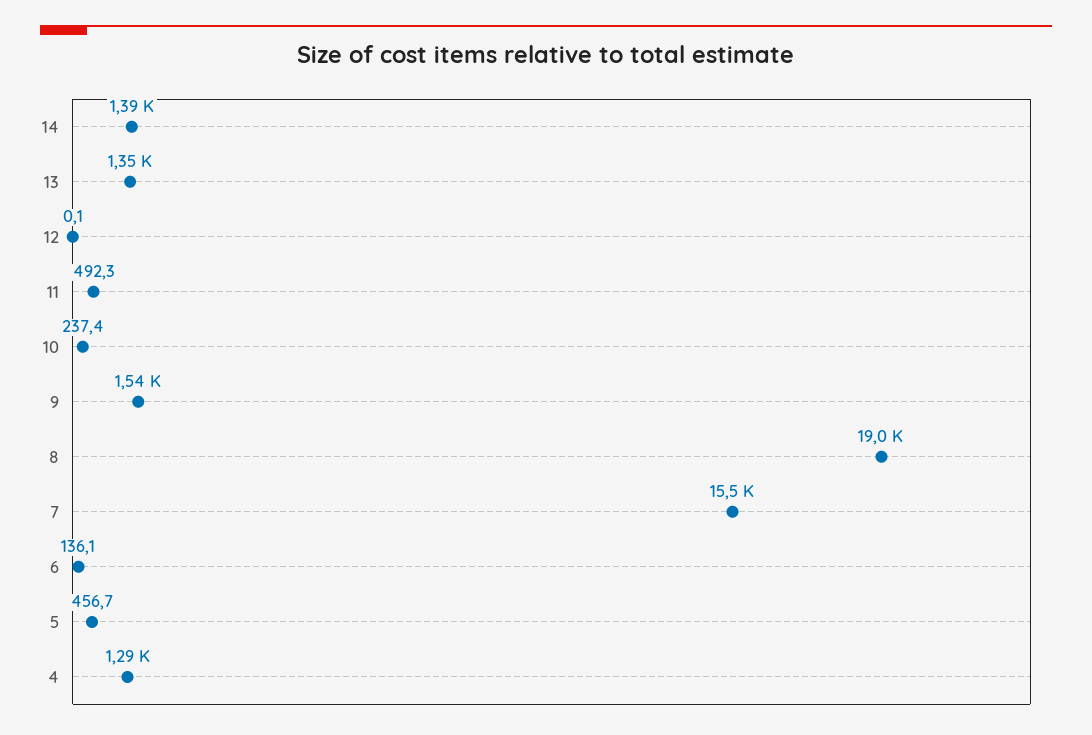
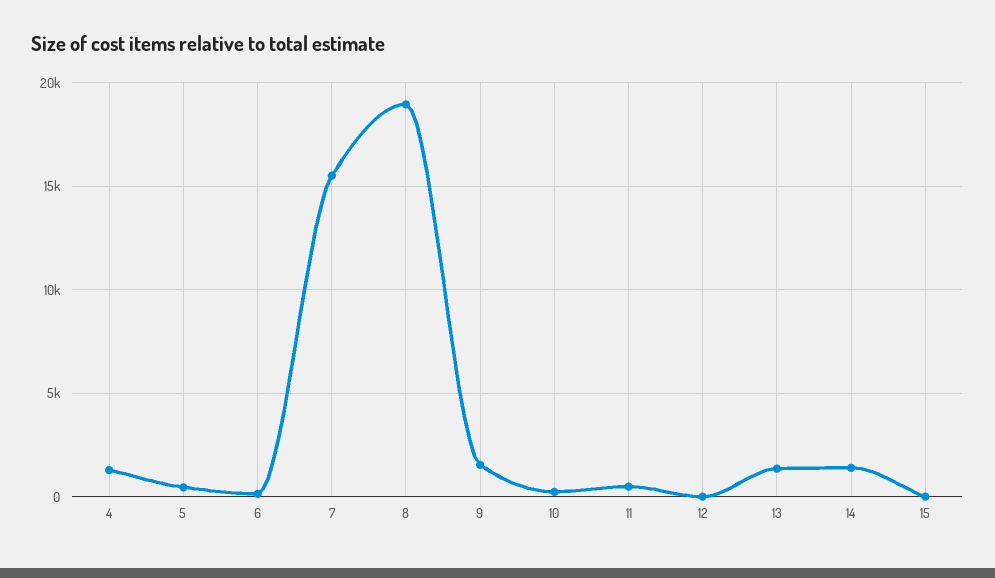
  {
    "14": 1390,
    "13": 1350,
    "12": 0.1,
    "11": 492.3,
    "10": 237.4,
    "9": 1540,
    "8": 19000,
    "7": 15500,
    "6": 136.1,
    "5": 456.7,
-   "4": 1290
+   "4": 1290,
+   "15": 0
  }

